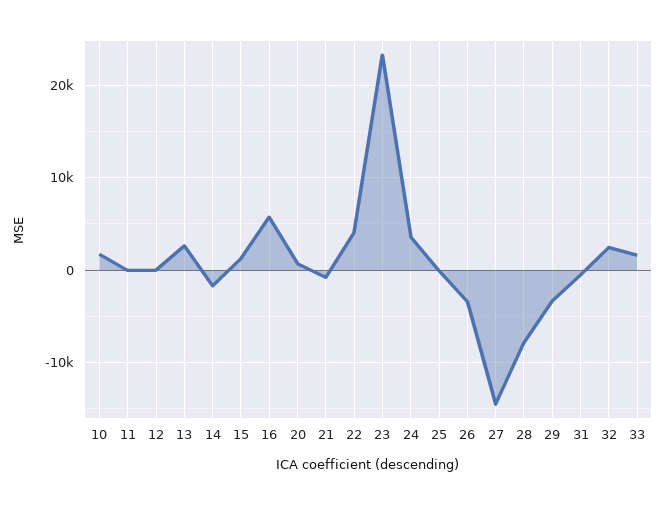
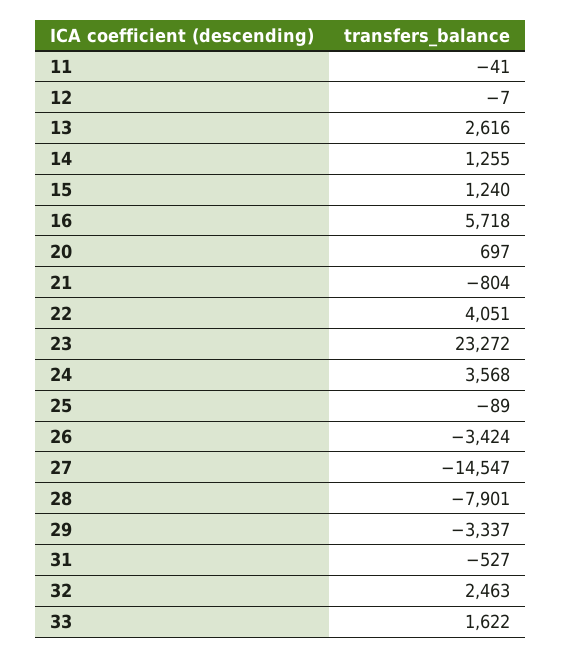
  {
-   "10": 2000,
    "11": -41,
    "12": -7,
    "13": 2616,
-   "14": -2000,
+   "14": 1255,
    "15": 1240,
    "16": 5718,
    "20": 697,
    "21": -804,
    "22": 4051,
    "23": 23272,
    "24": 3568,
    "25": -89,
    "26": -3424,
    "27": -14547,
    "28": -7901,
    "29": -3337,
    "31": -527,
    "32": 2463,
    "33": 1622
  }

